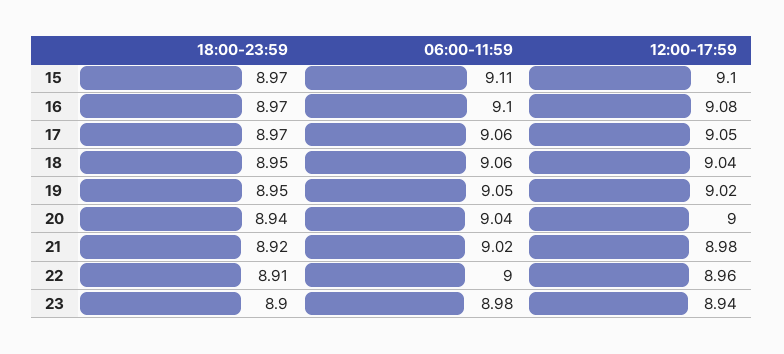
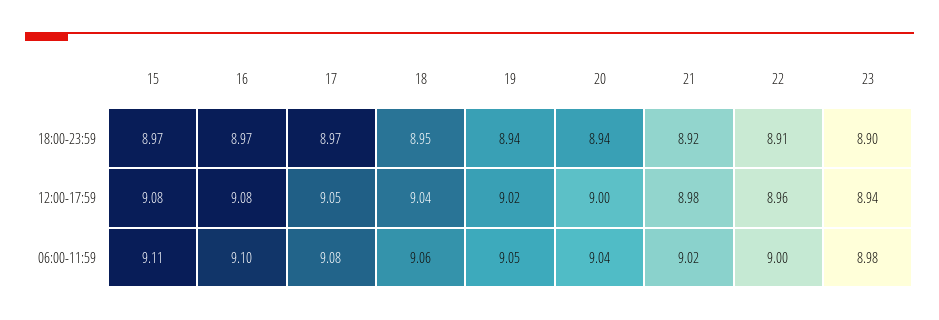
  {
    "18:00-23:59": {
      "15": 8.97,
      "16": 8.97,
      "17": 8.97,
      "18": 8.95,
-     "19": 8.95,
+     "19": 8.94,
      "20": 8.94,
      "21": 8.92,
      "22": 8.91,
      "23": 8.9
    },
    "06:00-11:59": {
      "15": 9.11,
      "16": 9.1,
-     "17": 9.06,
+     "17": 9.08,
      "18": 9.06,
      "19": 9.05,
      "20": 9.04,
      "21": 9.02,
      "22": 9,
      "23": 8.98
    },
    "12:00-17:59": {
-     "15": 9.1,
+     "15": 9.08,
      "16": 9.08,
      "17": 9.05,
      "18": 9.04,
      "19": 9.02,
      "20": 9,
      "21": 8.98,
      "22": 8.96,
      "23": 8.94
    }
  }

